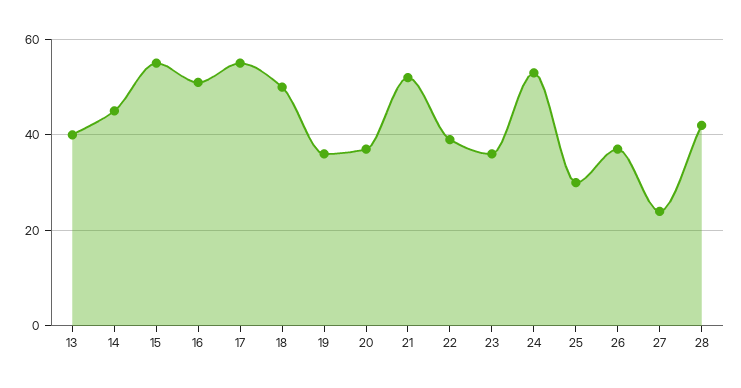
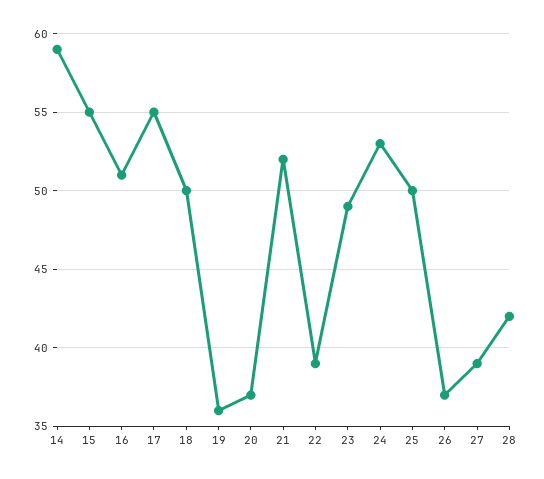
  {
-   "13": 40,
-   "14": 45,
+   "14": 59,
    "15": 55,
    "16": 51,
    "17": 55,
    "18": 50,
    "19": 36,
    "20": 37,
    "21": 52,
    "22": 39,
-   "23": 35,
+   "23": 49,
    "24": 53,
-   "25": 30,
+   "25": 50,
    "26": 37,
-   "27": 25,
+   "27": 39,
    "28": 42
  }

